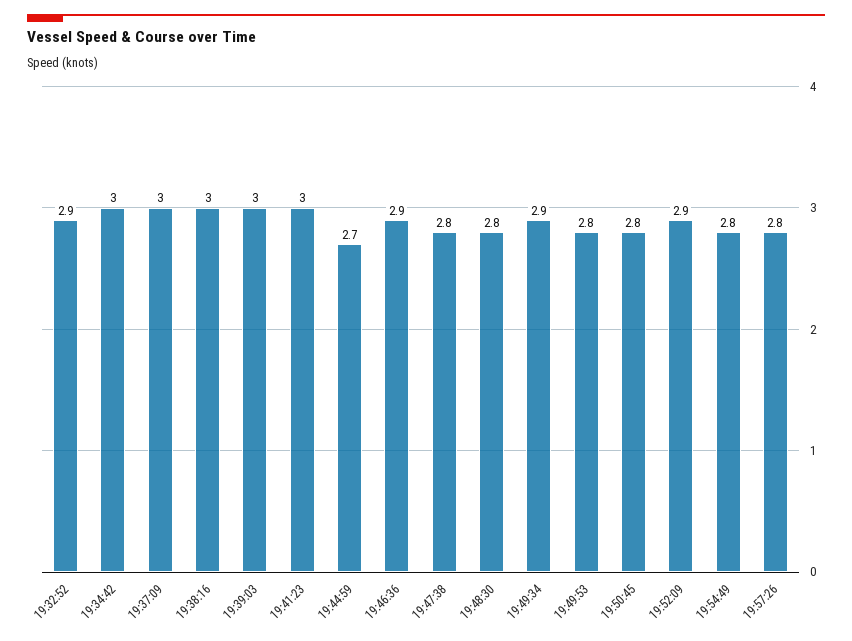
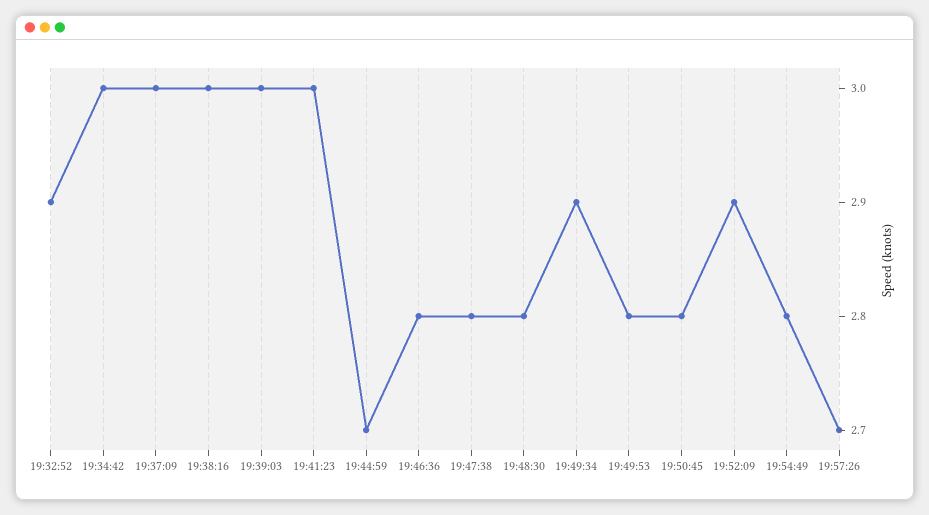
  {
    "19:32:52": 2.9,
    "19:34:42": 3,
    "19:37:09": 3,
    "19:38:16": 3,
    "19:39:03": 3,
    "19:41:23": 3,
    "19:44:59": 2.7,
-   "19:46:36": 2.9,
+   "19:46:36": 2.8,
    "19:47:38": 2.8,
    "19:48:30": 2.8,
    "19:49:34": 2.9,
    "19:49:53": 2.8,
    "19:50:45": 2.8,
    "19:52:09": 2.9,
    "19:54:49": 2.8,
-   "19:57:26": 2.8
+   "19:57:26": 2.7
  }

